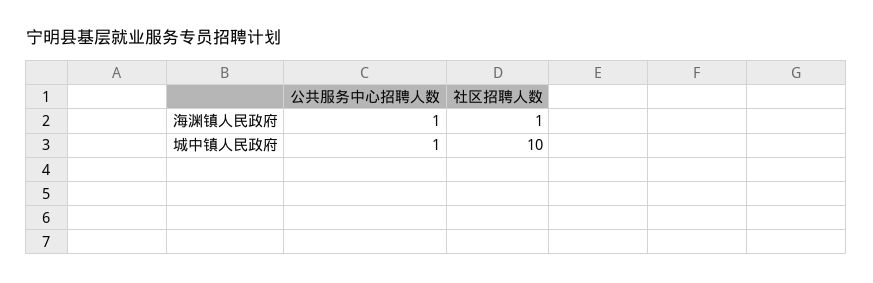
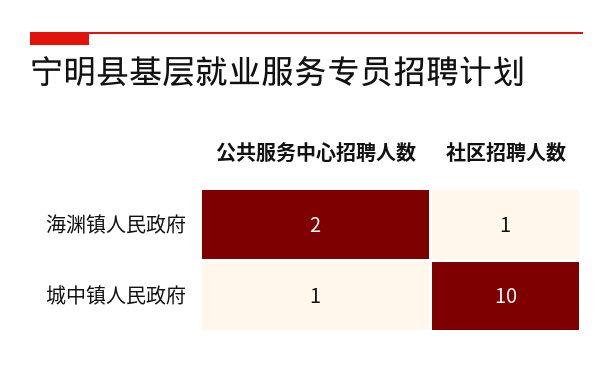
  {
    "公共服务中心招聘人数": {
-     "海渊镇人民政府": 1,
+     "海渊镇人民政府": 2,
      "城中镇人民政府": 1
    },
    "社区招聘人数": {
      "海渊镇人民政府": 1,
      "城中镇人民政府": 10
    }
  }

